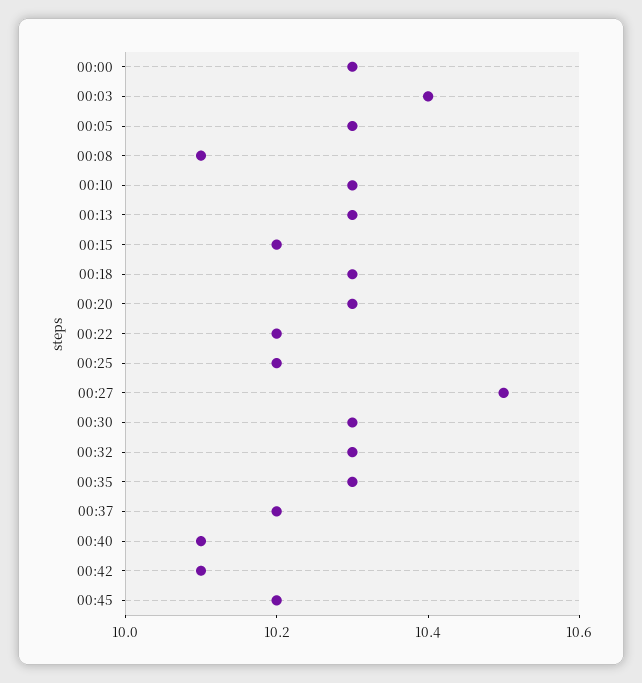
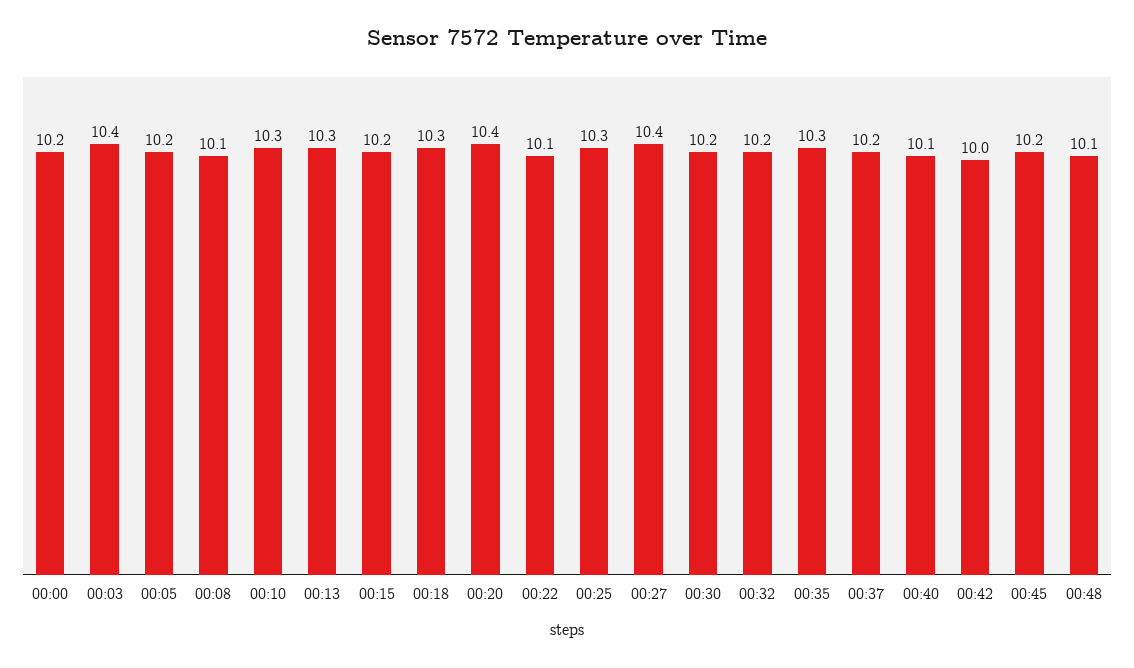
  {
-   "00:00": 10.3,
+   "00:00": 10.2,
    "00:03": 10.4,
-   "00:05": 10.3,
+   "00:05": 10.2,
    "00:08": 10.1,
    "00:10": 10.3,
    "00:13": 10.3,
    "00:15": 10.2,
    "00:18": 10.3,
-   "00:20": 10.3,
+   "00:20": 10.4,
-   "00:22": 10.2,
+   "00:22": 10.1,
-   "00:25": 10.2,
+   "00:25": 10.3,
-   "00:27": 10.5,
+   "00:27": 10.4,
-   "00:30": 10.3,
+   "00:30": 10.2,
-   "00:32": 10.3,
+   "00:32": 10.2,
    "00:35": 10.3,
    "00:37": 10.2,
    "00:40": 10.1,
-   "00:42": 10.1,
+   "00:42": 10,
-   "00:45": 10.2
+   "00:45": 10.2,
+   "00:48": 10.1
  }

